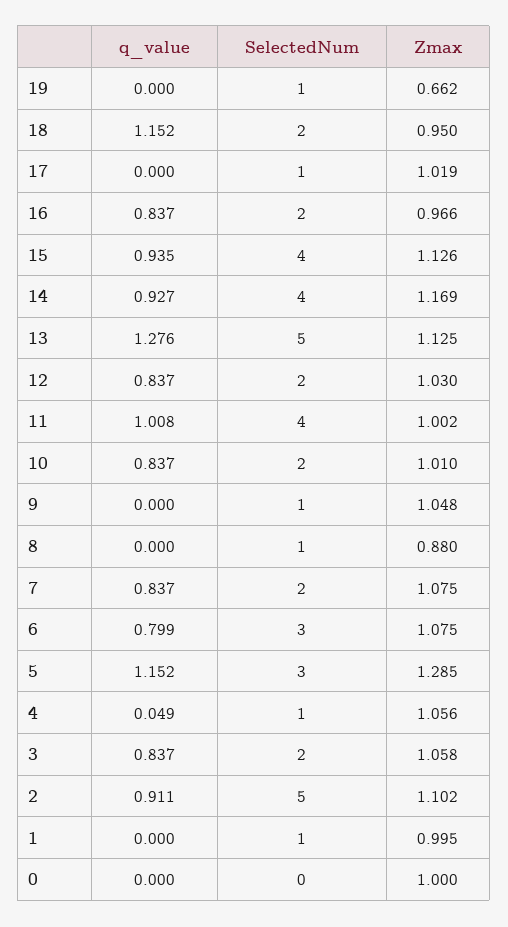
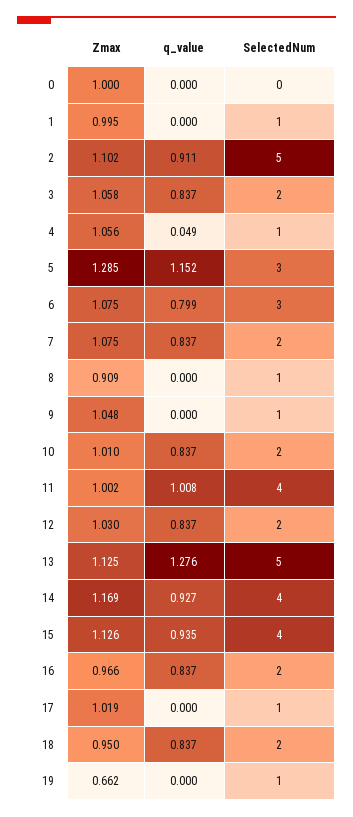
  {
    "q_value": {
      "19": 0,
-     "18": 1.152,
+     "18": 0.837,
      "17": 0,
      "16": 0.837,
      "15": 0.935,
      "14": 0.927,
      "13": 1.276,
      "12": 0.837,
      "11": 1.008,
      "10": 0.837,
      "9": 0,
      "8": 0,
      "7": 0.837,
      "6": 0.799,
      "5": 1.152,
      "4": 0.049,
      "3": 0.837,
      "2": 0.911,
      "1": 0,
      "0": 0
    },
    "SelectedNum": {
      "19": 1,
      "18": 2,
      "17": 1,
      "16": 2,
      "15": 4,
      "14": 4,
      "13": 5,
      "12": 2,
      "11": 4,
      "10": 2,
      "9": 1,
      "8": 1,
      "7": 2,
      "6": 3,
      "5": 3,
      "4": 1,
      "3": 2,
      "2": 5,
      "1": 1,
      "0": 0
    },
    "Zmax": {
      "19": 0.662,
      "18": 0.95,
      "17": 1.019,
      "16": 0.966,
      "15": 1.126,
      "14": 1.169,
      "13": 1.125,
      "12": 1.03,
      "11": 1.002,
      "10": 1.01,
      "9": 1.048,
-     "8": 0.88,
+     "8": 0.909,
      "7": 1.075,
      "6": 1.075,
      "5": 1.285,
      "4": 1.056,
      "3": 1.058,
      "2": 1.102,
      "1": 0.995,
      "0": 1
    }
  }

